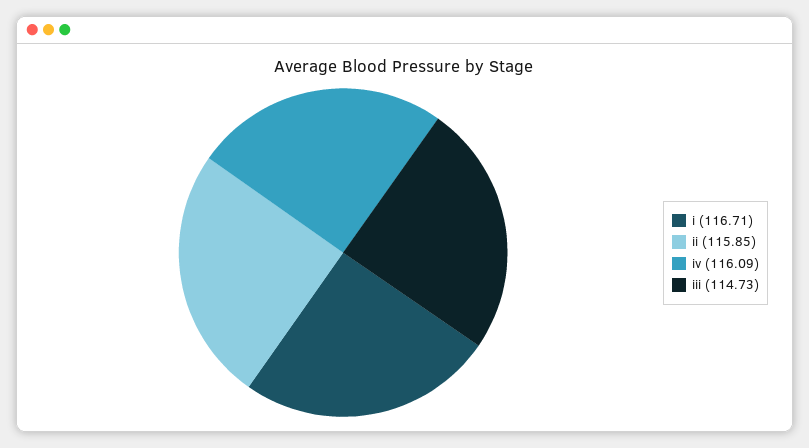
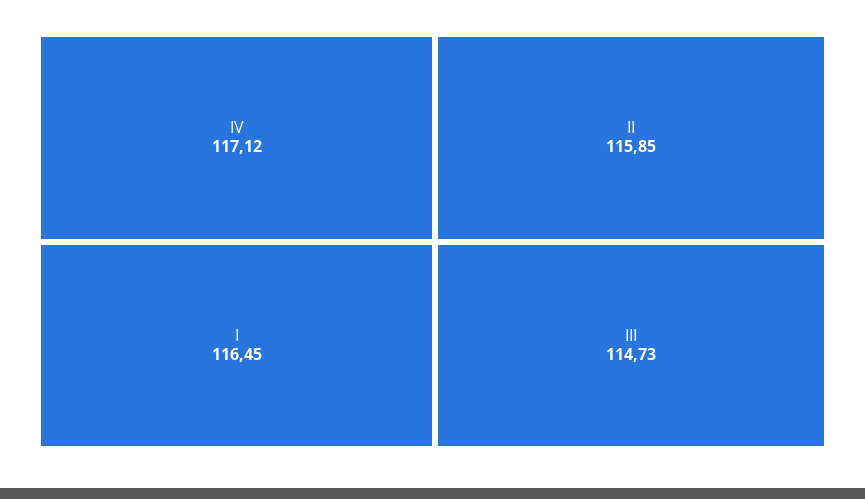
  {
-   "i": 116.71,
+   "i": 116.45,
    "ii": 115.85,
-   "iv": 116.09,
+   "iv": 117.12,
    "iii": 114.73
  }

